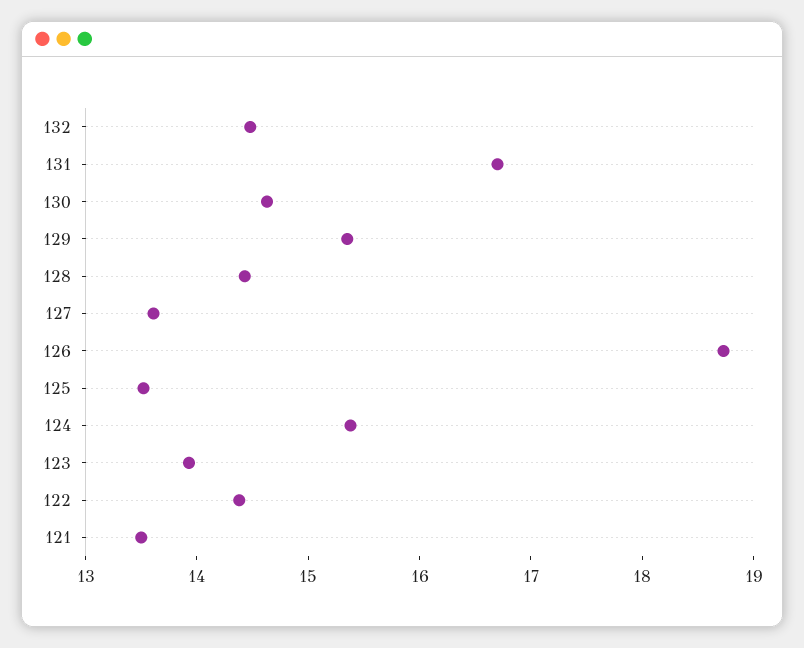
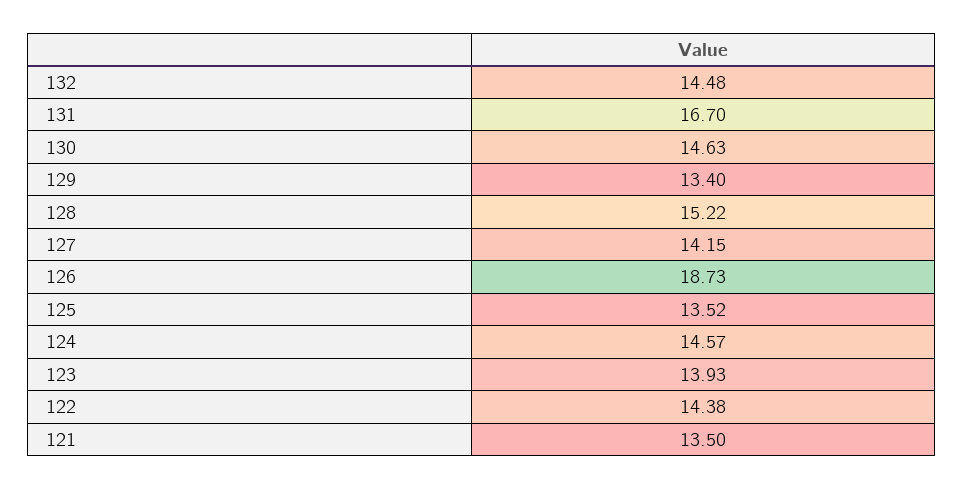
  {
    "132": 14.48,
    "131": 16.7,
    "130": 14.63,
-   "129": 15.4,
+   "129": 13.4,
-   "128": 14.4,
+   "128": 15.22,
-   "127": 13.6,
+   "127": 14.15,
    "126": 18.73,
    "125": 13.52,
-   "124": 15.4,
+   "124": 14.57,
    "123": 13.93,
    "122": 14.38,
    "121": 13.5
  }

